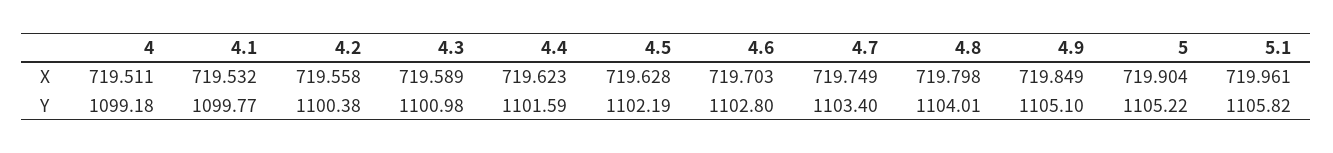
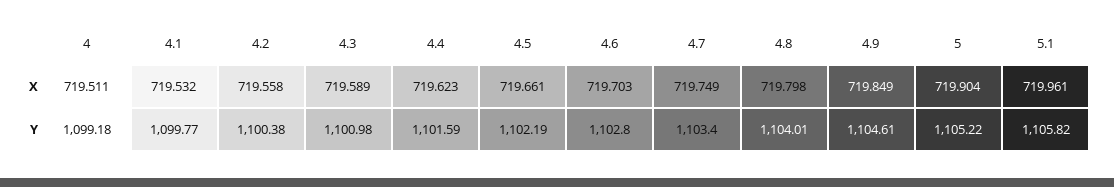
  {
    "4": {
      "X": 719.511,
      "Y": 1099.18
    },
    "4.1": {
      "X": 719.532,
      "Y": 1099.77
    },
    "4.2": {
      "X": 719.558,
      "Y": 1100.38
    },
    "4.3": {
      "X": 719.589,
      "Y": 1100.98
    },
    "4.4": {
      "X": 719.623,
      "Y": 1101.59
    },
    "4.5": {
-     "X": 719.628,
+     "X": 719.661,
      "Y": 1102.19
    },
    "4.6": {
      "X": 719.703,
      "Y": 1102.8
    },
    "4.7": {
      "X": 719.749,
      "Y": 1103.4
    },
    "4.8": {
      "X": 719.798,
      "Y": 1104.01
    },
    "4.9": {
      "X": 719.849,
-     "Y": 1105.1
+     "Y": 1104.61
    },
    "5": {
      "X": 719.904,
      "Y": 1105.22
    },
    "5.1": {
      "X": 719.961,
      "Y": 1105.82
    }
  }

